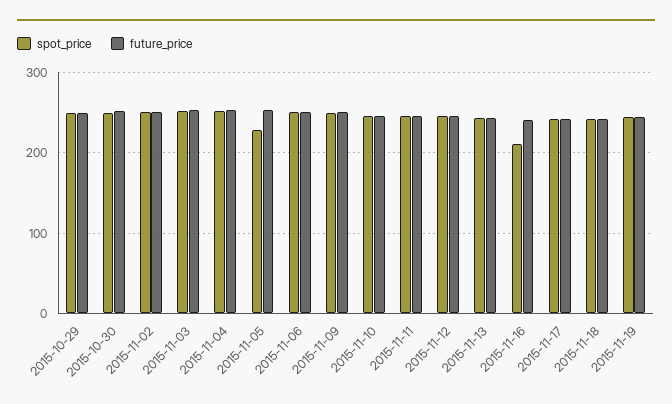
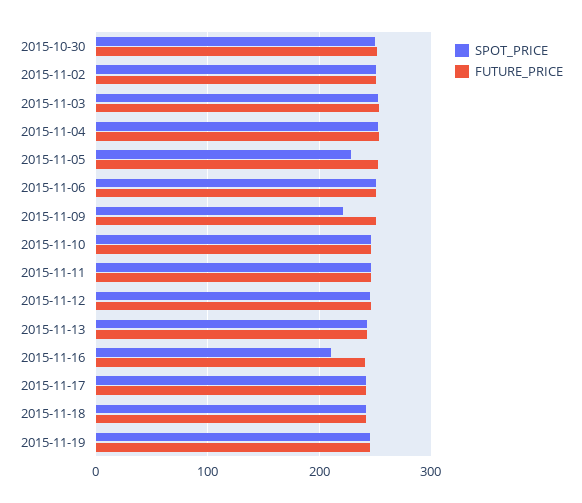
  {
    "spot_price": {
-     "2015-10-29": 250,
      "2015-10-30": 250,
      "2015-11-02": 250,
      "2015-11-03": 250,
      "2015-11-04": 250,
      "2015-11-05": 230,
      "2015-11-06": 250,
-     "2015-11-09": 250,
+     "2015-11-09": 220,
      "2015-11-10": 250,
      "2015-11-11": 250,
      "2015-11-12": 250,
      "2015-11-13": 240,
      "2015-11-16": 210,
      "2015-11-17": 240,
      "2015-11-18": 240,
      "2015-11-19": 240
    },
    "future_price": {
-     "2015-10-29": 250,
      "2015-10-30": 250,
      "2015-11-02": 250,
      "2015-11-03": 250,
      "2015-11-04": 250,
      "2015-11-05": 250,
      "2015-11-06": 250,
      "2015-11-09": 250,
      "2015-11-10": 250,
      "2015-11-11": 250,
      "2015-11-12": 250,
      "2015-11-13": 240,
      "2015-11-16": 240,
      "2015-11-17": 240,
      "2015-11-18": 240,
      "2015-11-19": 240
    }
  }

